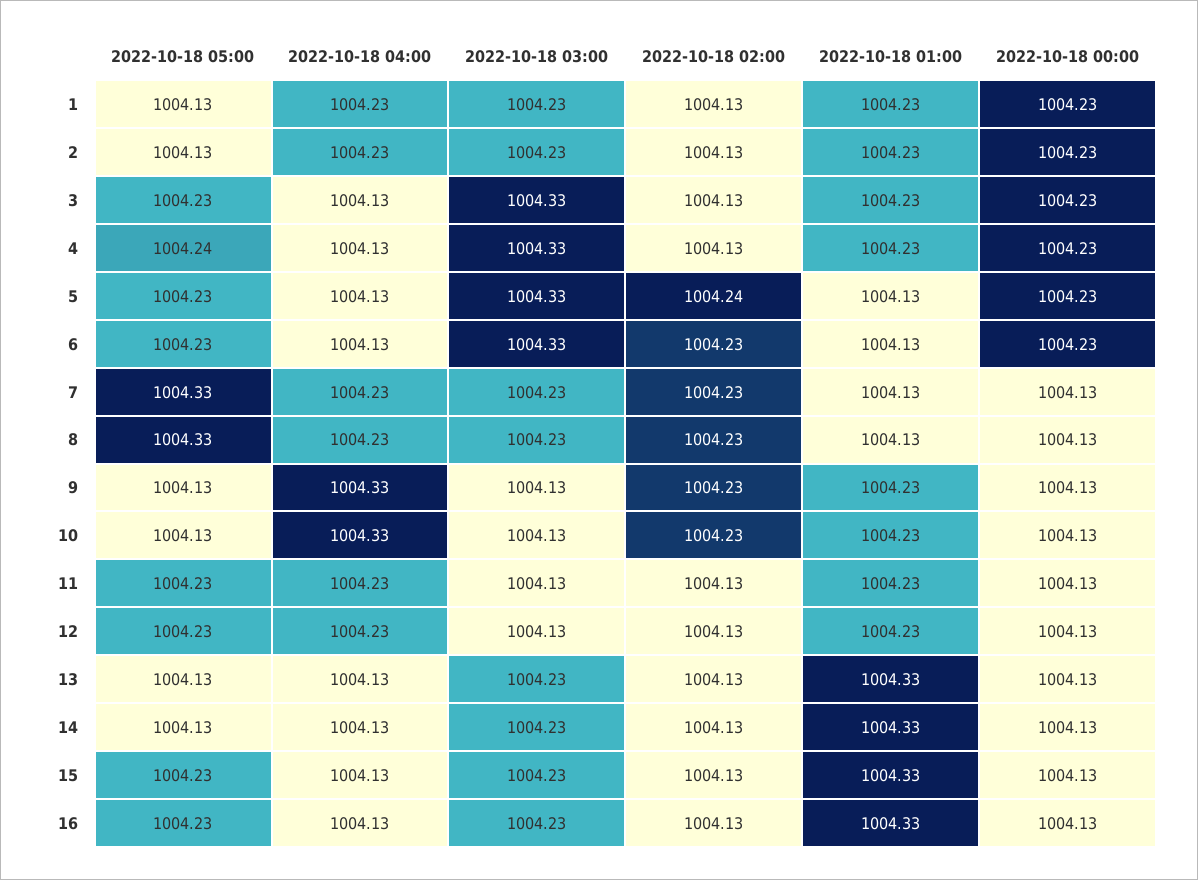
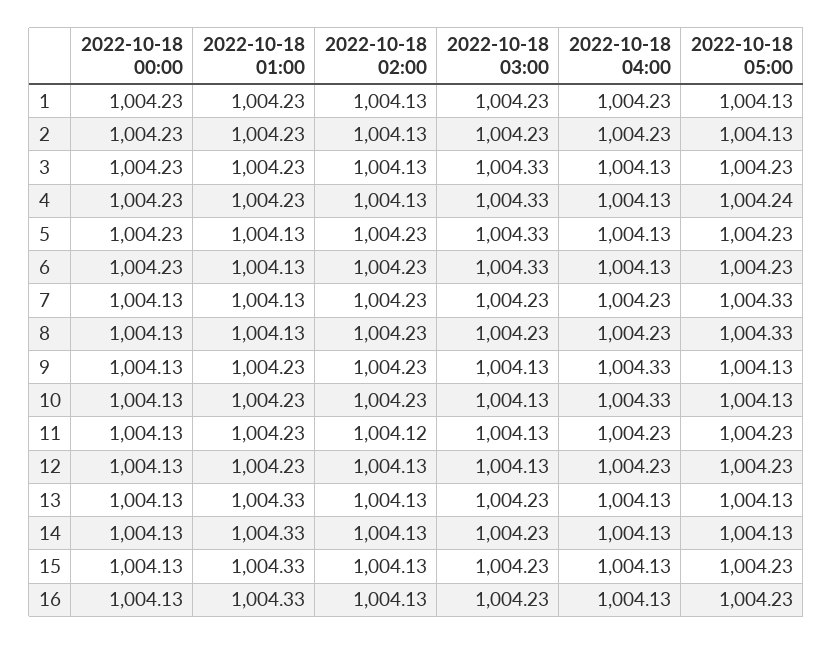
  {
    "2022-10-18 05:00": {
      "1": 1004.13,
      "2": 1004.13,
      "3": 1004.23,
      "4": 1004.24,
      "5": 1004.23,
      "6": 1004.23,
      "7": 1004.33,
      "8": 1004.33,
      "9": 1004.13,
      "10": 1004.13,
      "11": 1004.23,
      "12": 1004.23,
      "13": 1004.13,
      "14": 1004.13,
      "15": 1004.23,
      "16": 1004.23
    },
    "2022-10-18 04:00": {
      "1": 1004.23,
      "2": 1004.23,
      "3": 1004.13,
      "4": 1004.13,
      "5": 1004.13,
      "6": 1004.13,
      "7": 1004.23,
      "8": 1004.23,
      "9": 1004.33,
      "10": 1004.33,
      "11": 1004.23,
      "12": 1004.23,
      "13": 1004.13,
      "14": 1004.13,
      "15": 1004.13,
      "16": 1004.13
    },
    "2022-10-18 03:00": {
      "1": 1004.23,
      "2": 1004.23,
      "3": 1004.33,
      "4": 1004.33,
      "5": 1004.33,
      "6": 1004.33,
      "7": 1004.23,
      "8": 1004.23,
      "9": 1004.13,
      "10": 1004.13,
      "11": 1004.13,
      "12": 1004.13,
      "13": 1004.23,
      "14": 1004.23,
      "15": 1004.23,
      "16": 1004.23
    },
    "2022-10-18 02:00": {
      "1": 1004.13,
      "2": 1004.13,
      "3": 1004.13,
      "4": 1004.13,
-     "5": 1004.24,
+     "5": 1004.23,
      "6": 1004.23,
      "7": 1004.23,
      "8": 1004.23,
      "9": 1004.23,
      "10": 1004.23,
-     "11": 1004.13,
+     "11": 1004.12,
      "12": 1004.13,
      "13": 1004.13,
      "14": 1004.13,
      "15": 1004.13,
      "16": 1004.13
    },
    "2022-10-18 01:00": {
      "1": 1004.23,
      "2": 1004.23,
      "3": 1004.23,
      "4": 1004.23,
      "5": 1004.13,
      "6": 1004.13,
      "7": 1004.13,
      "8": 1004.13,
      "9": 1004.23,
      "10": 1004.23,
      "11": 1004.23,
      "12": 1004.23,
      "13": 1004.33,
      "14": 1004.33,
      "15": 1004.33,
      "16": 1004.33
    },
    "2022-10-18 00:00": {
      "1": 1004.23,
      "2": 1004.23,
      "3": 1004.23,
      "4": 1004.23,
      "5": 1004.23,
      "6": 1004.23,
      "7": 1004.13,
      "8": 1004.13,
      "9": 1004.13,
      "10": 1004.13,
      "11": 1004.13,
      "12": 1004.13,
      "13": 1004.13,
      "14": 1004.13,
      "15": 1004.13,
      "16": 1004.13
    }
  }

